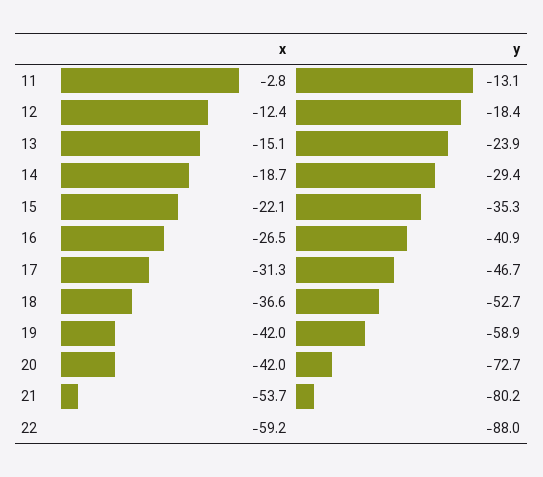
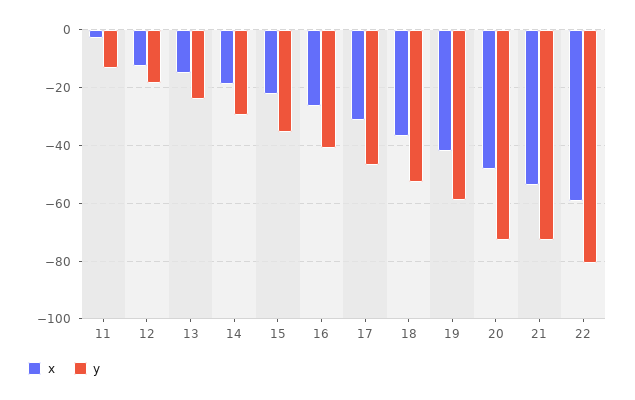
  {
    "x": {
      "11": -2.8,
      "12": -12.4,
      "13": -15.1,
      "14": -18.7,
      "15": -22.1,
      "16": -26.5,
      "17": -31.3,
      "18": -36.6,
      "19": -42,
-     "20": -42,
+     "20": -47.5,
      "21": -53.7,
      "22": -59.2
    },
    "y": {
      "11": -13.1,
      "12": -18.4,
      "13": -23.9,
      "14": -29.4,
      "15": -35.3,
      "16": -40.9,
      "17": -46.7,
      "18": -52.7,
      "19": -58.9,
      "20": -72.7,
-     "21": -80.2,
+     "21": -72.5,
-     "22": -88
+     "22": -80
    }
  }

